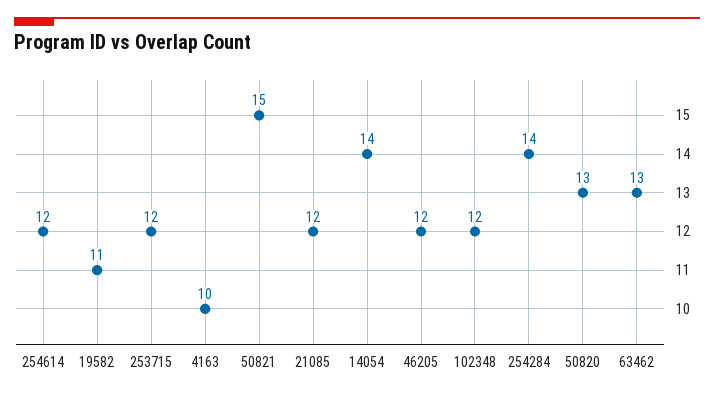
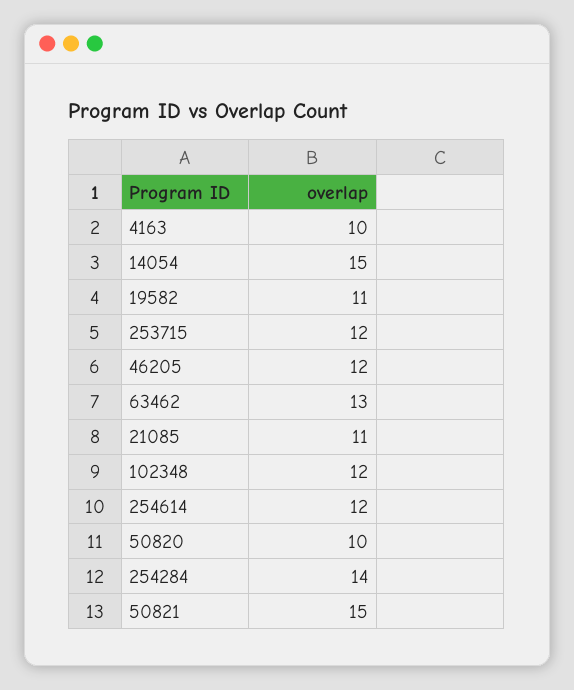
  {
    "254614": 12,
    "19582": 11,
    "253715": 12,
    "4163": 10,
    "50821": 15,
-   "21085": 12,
+   "21085": 11,
-   "14054": 14,
+   "14054": 15,
    "46205": 12,
    "102348": 12,
    "254284": 14,
-   "50820": 13,
+   "50820": 10,
    "63462": 13
  }

